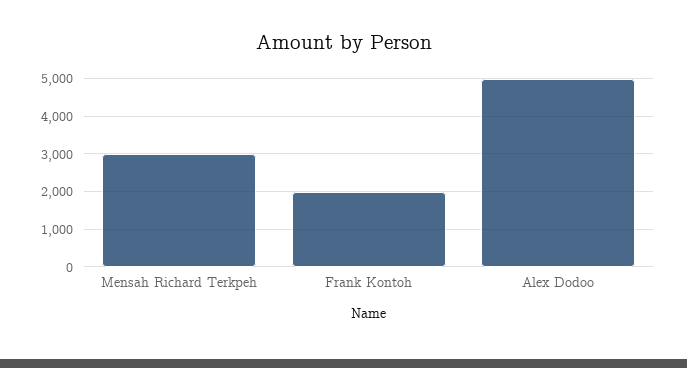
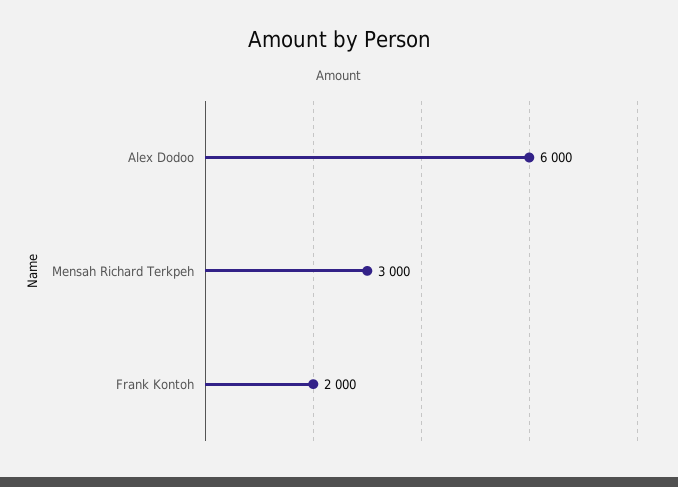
  {
    "Mensah Richard Terkpeh": 3000,
    "Frank Kontoh": 2000,
-   "Alex Dodoo": 5000
+   "Alex Dodoo": 6000
  }

